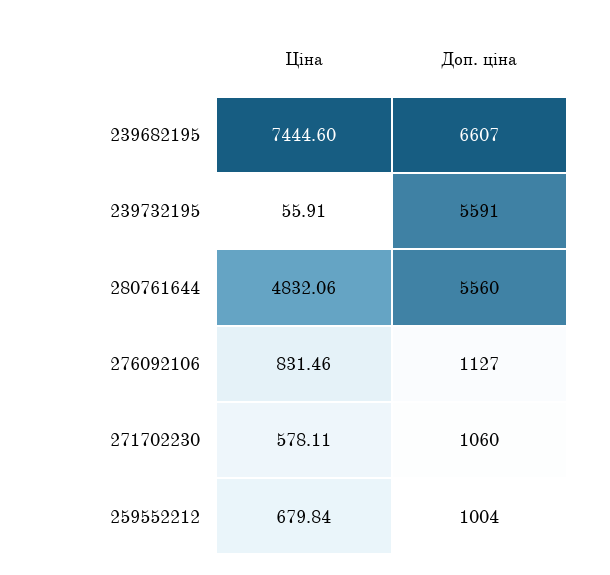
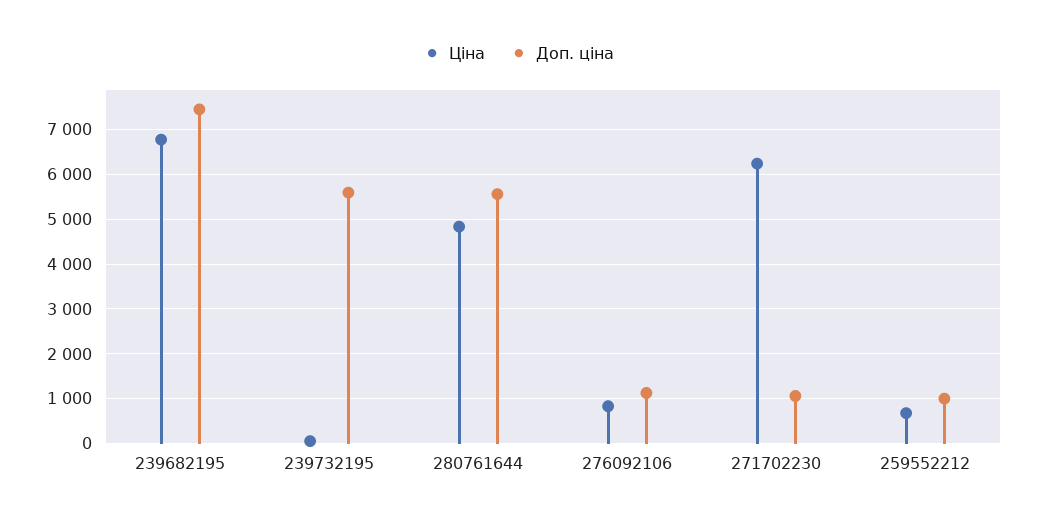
  {
    "Ціна": {
-     "239682195": 7444.6,
+     "239682195": 6800,
      "239732195": 55.91,
      "280761644": 4832.06,
      "276092106": 831.46,
-     "271702230": 578.11,
+     "271702230": 6200,
      "259552212": 679.84
    },
    "Доп. ціна": {
-     "239682195": 6607,
+     "239682195": 7400,
      "239732195": 5591,
      "280761644": 5560,
      "276092106": 1127,
      "271702230": 1060,
      "259552212": 1004
    }
  }

